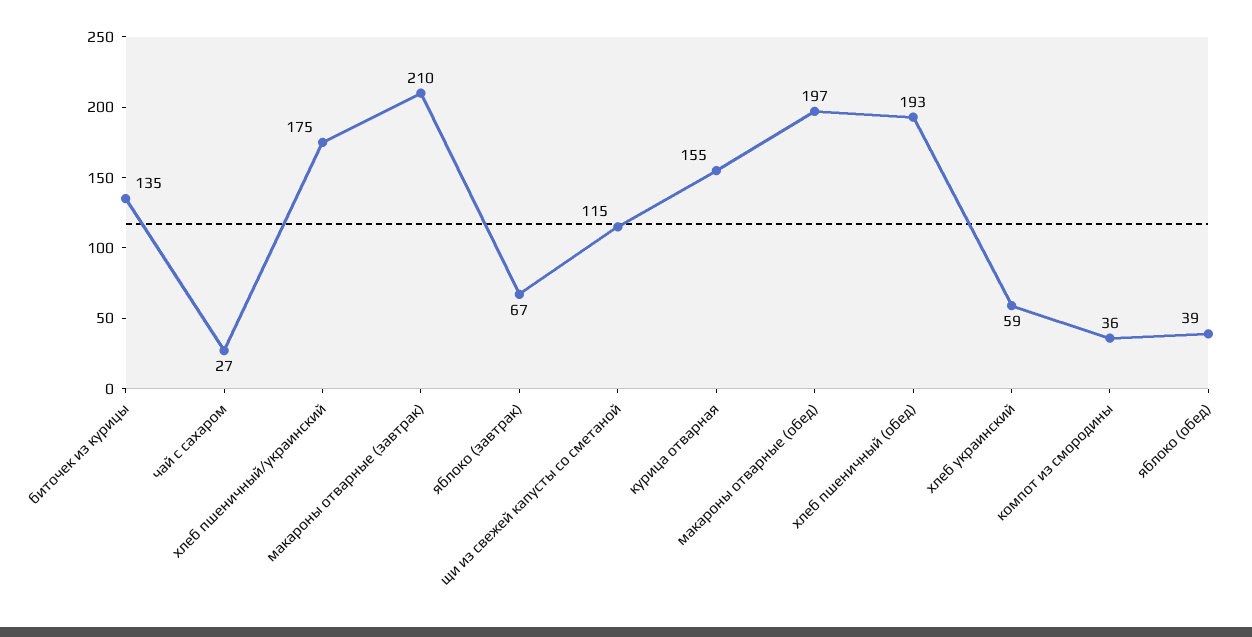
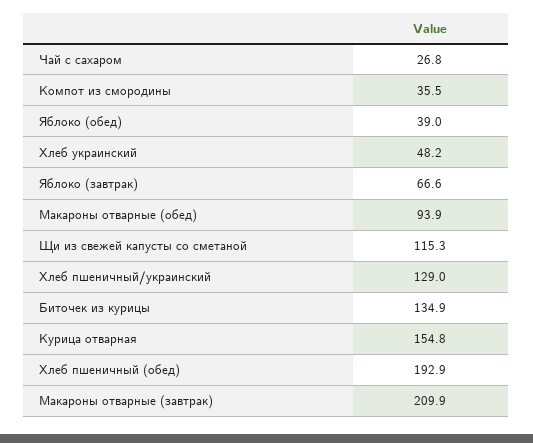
  {
    "биточек из курицы": 134.9,
    "чай с сахаром": 26.8,
-   "хлеб пшеничный/украинский": 175,
+   "хлеб пшеничный/украинский": 129,
    "макароны отварные (завтрак)": 209.9,
    "яблоко (завтрак)": 66.6,
    "щи из свежей капусты со сметаной": 115.3,
    "курица отварная": 154.8,
-   "макароны отварные (обед)": 197,
+   "макароны отварные (обед)": 93.9,
    "хлеб пшеничный (обед)": 192.9,
-   "хлеб украинский": 59,
+   "хлеб украинский": 48.2,
    "компот из смородины": 35.5,
    "яблоко (обед)": 39
  }

